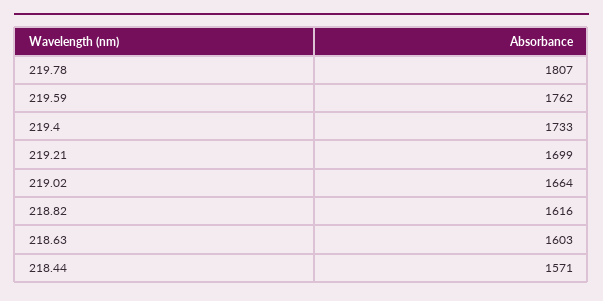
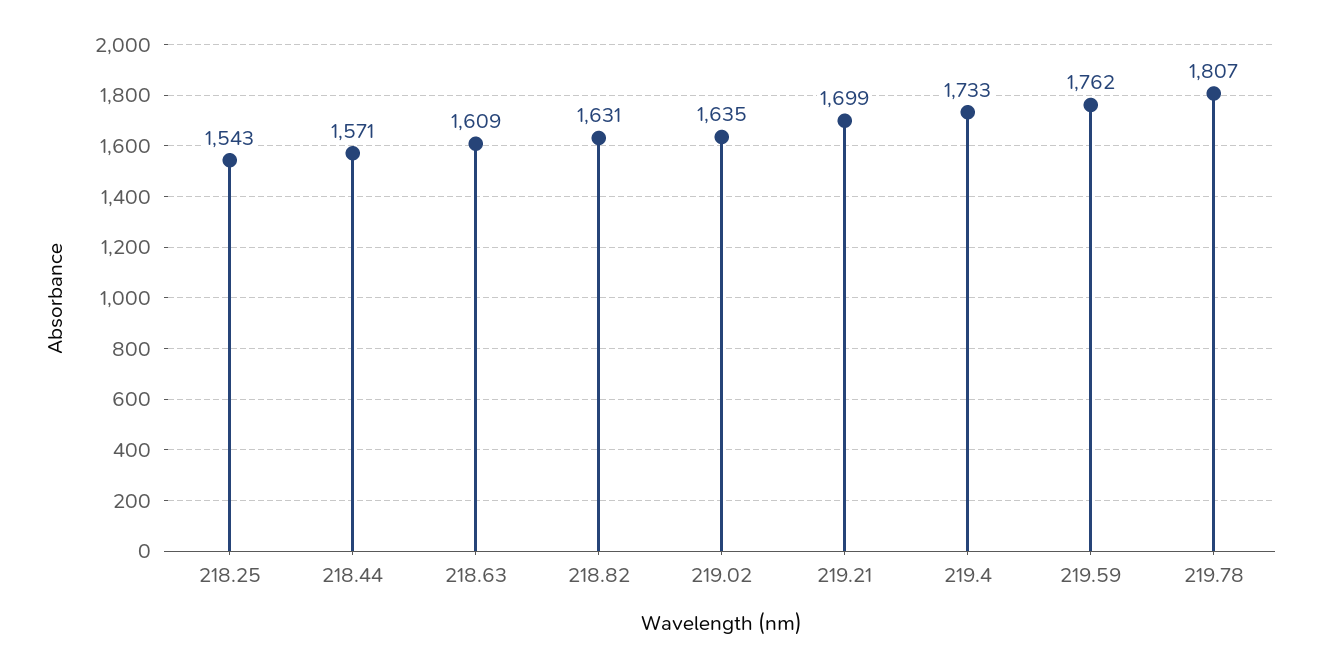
  {
    "219.78": 1807,
    "219.59": 1762,
    "219.4": 1733,
    "219.21": 1699,
-   "219.02": 1664,
+   "219.02": 1635,
-   "218.82": 1616,
+   "218.82": 1631,
-   "218.63": 1603,
+   "218.63": 1609,
-   "218.44": 1571
+   "218.44": 1571,
+   "218.25": 1543
  }

